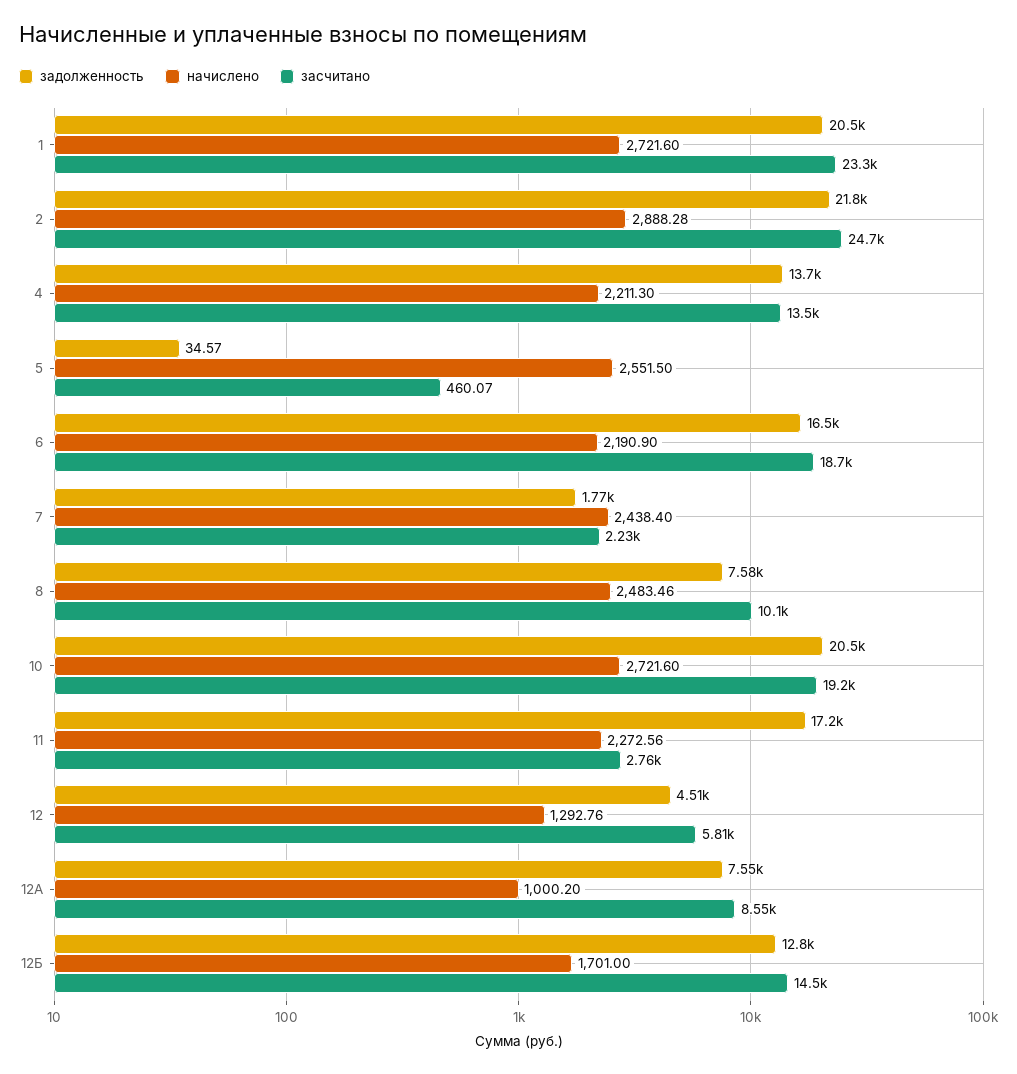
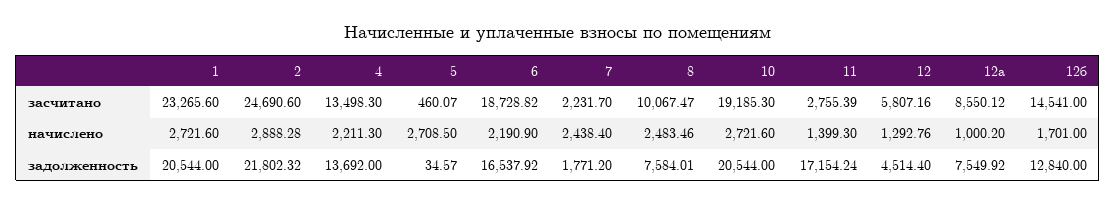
  {
    "задолженность": {
      "1": 20544,
      "2": 21802.32,
      "4": 13692,
      "5": 34.57,
      "6": 16537.92,
      "7": 1771.2,
      "8": 7584.01,
      "10": 20544,
      "11": 17154.24,
      "12": 4514.4,
      "12А": 7549.92,
      "12Б": 12840
    },
    "начислено": {
      "1": 2721.6,
      "2": 2888.28,
      "4": 2211.3,
-     "5": 2551.5,
+     "5": 2708.5,
      "6": 2190.9,
      "7": 2438.4,
      "8": 2483.46,
      "10": 2721.6,
-     "11": 2272.56,
+     "11": 1399.3,
      "12": 1292.76,
      "12А": 1000.2,
      "12Б": 1701
    },
    "засчитано": {
      "1": 23265.6,
      "2": 24690.6,
      "4": 13498.3,
      "5": 460.07,
      "6": 18728.82,
      "7": 2231.7,
      "8": 10067.47,
      "10": 19185.3,
      "11": 2755.39,
      "12": 5807.16,
      "12А": 8550.12,
      "12Б": 14541
    }
  }

